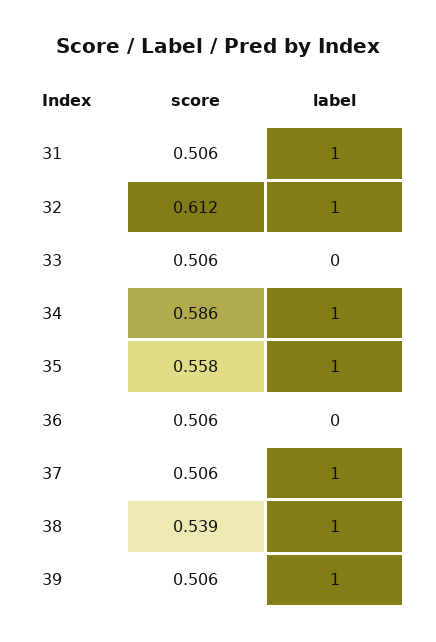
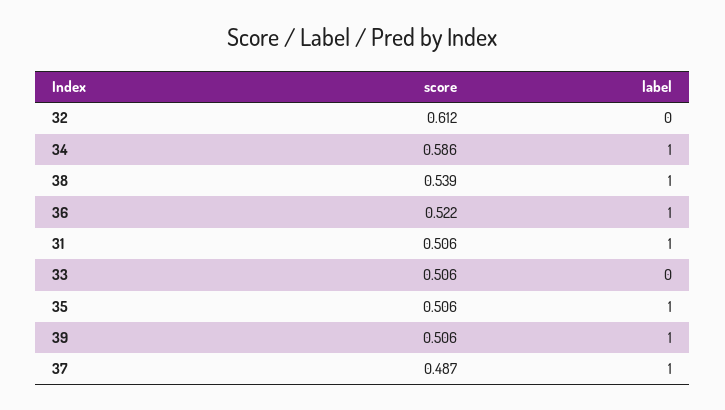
  {
    "score": {
      "31": 0.506,
      "32": 0.612,
      "33": 0.506,
      "34": 0.586,
-     "35": 0.558,
+     "35": 0.506,
-     "36": 0.506,
+     "36": 0.522,
-     "37": 0.506,
+     "37": 0.487,
      "38": 0.539,
      "39": 0.506
    },
    "label": {
      "31": 1,
-     "32": 1,
+     "32": 0,
      "33": 0,
      "34": 1,
      "35": 1,
-     "36": 0,
+     "36": 1,
      "37": 1,
      "38": 1,
      "39": 1
    }
  }

